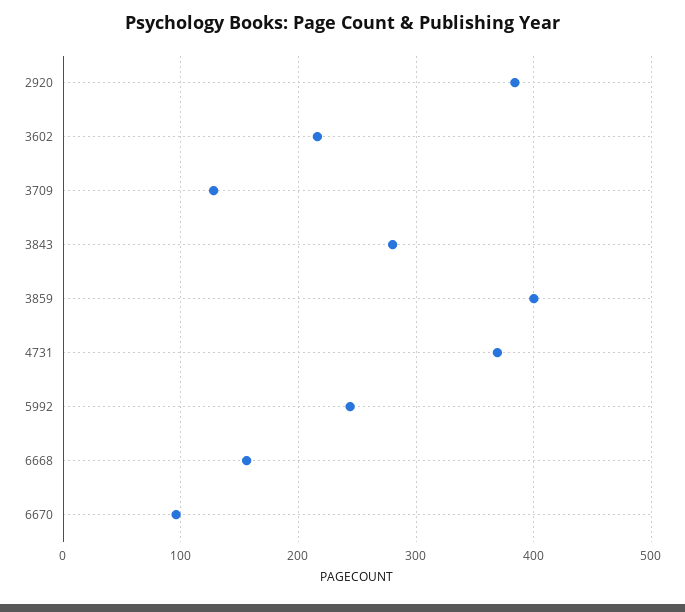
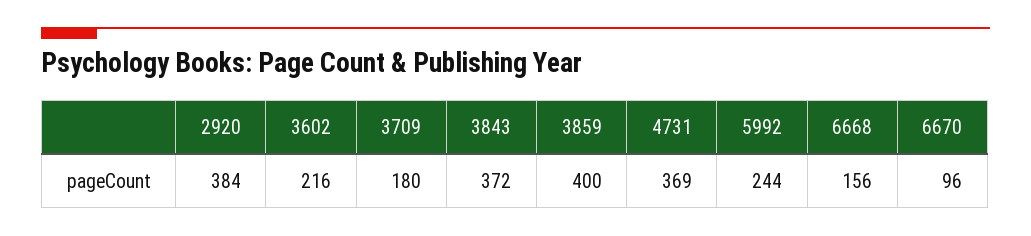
  {
    "2920": 384,
    "3602": 216,
-   "3709": 130,
+   "3709": 180,
-   "3843": 280,
+   "3843": 372,
    "3859": 400,
    "4731": 369,
    "5992": 244,
    "6668": 156,
    "6670": 96
  }

